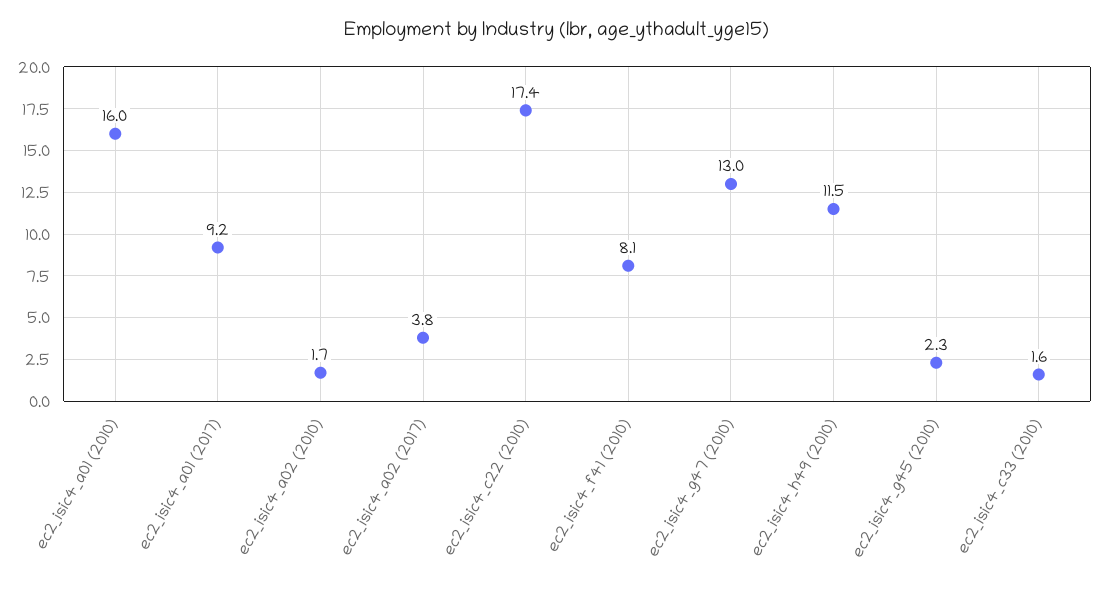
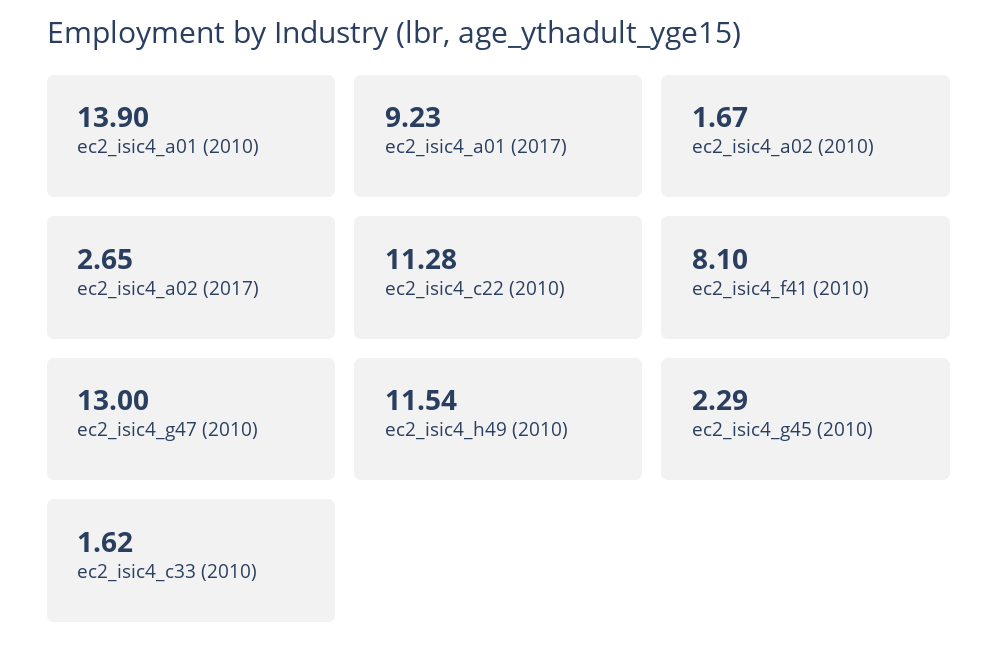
  {
-   "ec2_isic4_a01 (2010)": 16,
+   "ec2_isic4_a01 (2010)": 13.9,
    "ec2_isic4_a01 (2017)": 9.23,
    "ec2_isic4_a02 (2010)": 1.67,
-   "ec2_isic4_a02 (2017)": 3.8,
+   "ec2_isic4_a02 (2017)": 2.65,
-   "ec2_isic4_c22 (2010)": 17.4,
+   "ec2_isic4_c22 (2010)": 11.28,
    "ec2_isic4_f41 (2010)": 8.1,
    "ec2_isic4_g47 (2010)": 13,
    "ec2_isic4_h49 (2010)": 11.54,
    "ec2_isic4_g45 (2010)": 2.29,
    "ec2_isic4_c33 (2010)": 1.62
  }

